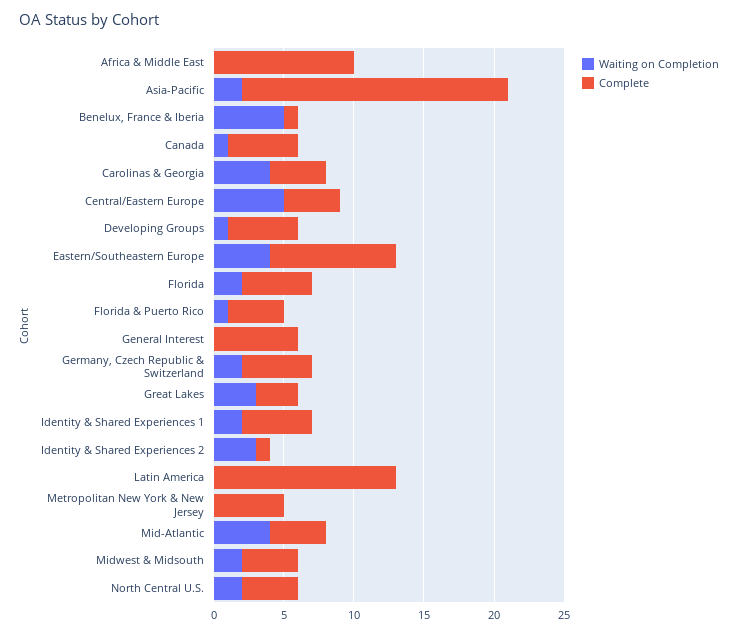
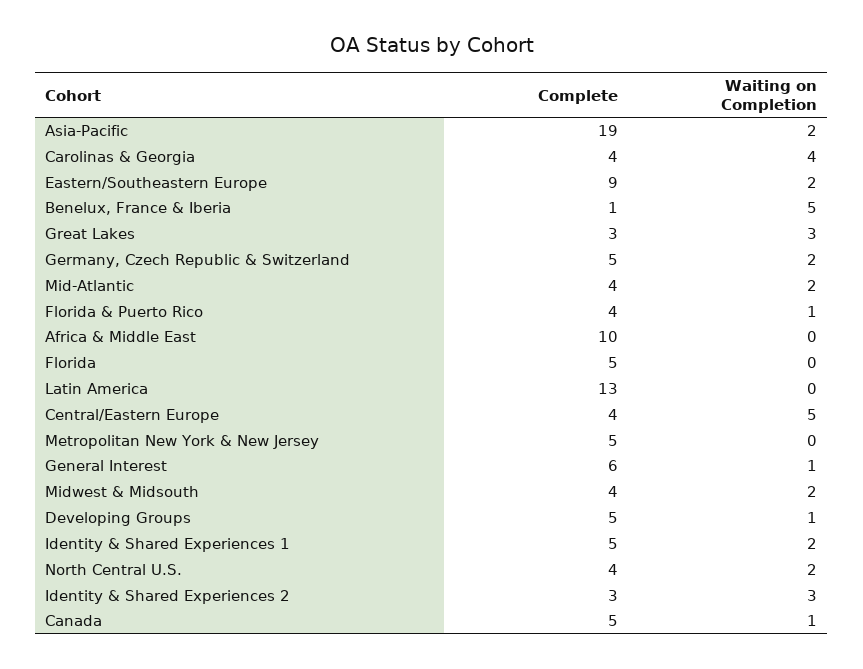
  {
    "Waiting on Completion": {
      "Africa & Middle East": 0,
      "Asia-Pacific": 2,
      "Benelux, France & Iberia": 5,
      "Canada": 1,
      "Carolinas & Georgia": 4,
      "Central/Eastern Europe": 5,
      "Developing Groups": 1,
-     "Eastern/Southeastern Europe": 4,
+     "Eastern/Southeastern Europe": 2,
-     "Florida": 2,
+     "Florida": 0,
      "Florida & Puerto Rico": 1,
-     "General Interest": 0,
+     "General Interest": 1,
      "Germany, Czech Republic & Switzerland": 2,
      "Great Lakes": 3,
      "Identity & Shared Experiences 1": 2,
      "Identity & Shared Experiences 2": 3,
      "Latin America": 0,
      "Metropolitan New York & New Jersey": 0,
-     "Mid-Atlantic": 4,
+     "Mid-Atlantic": 2,
      "Midwest & Midsouth": 2,
      "North Central U.S.": 2
    },
    "Complete": {
      "Africa & Middle East": 10,
      "Asia-Pacific": 19,
      "Benelux, France & Iberia": 1,
      "Canada": 5,
      "Carolinas & Georgia": 4,
      "Central/Eastern Europe": 4,
      "Developing Groups": 5,
      "Eastern/Southeastern Europe": 9,
      "Florida": 5,
      "Florida & Puerto Rico": 4,
      "General Interest": 6,
      "Germany, Czech Republic & Switzerland": 5,
      "Great Lakes": 3,
      "Identity & Shared Experiences 1": 5,
-     "Identity & Shared Experiences 2": 1,
+     "Identity & Shared Experiences 2": 3,
      "Latin America": 13,
      "Metropolitan New York & New Jersey": 5,
      "Mid-Atlantic": 4,
      "Midwest & Midsouth": 4,
      "North Central U.S.": 4
    }
  }

